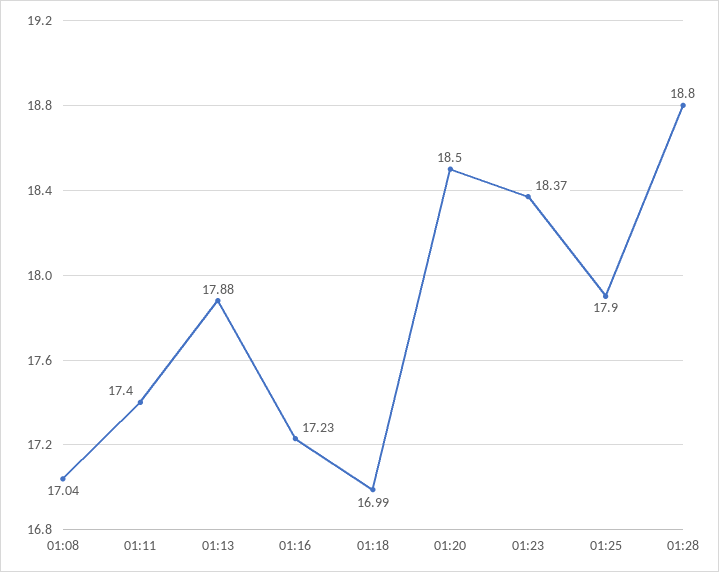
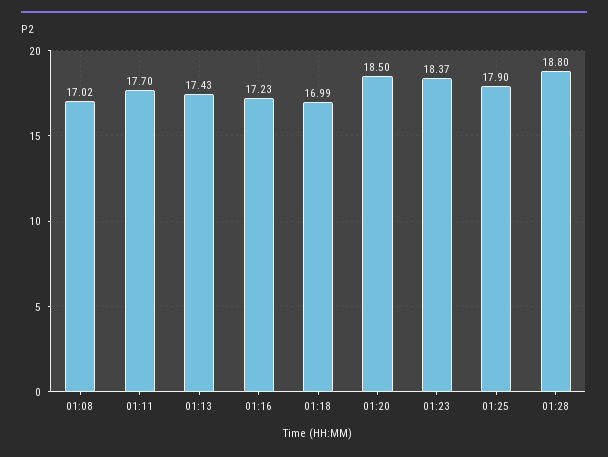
  {
-   "01:08": 17.04,
+   "01:08": 17.02,
-   "01:11": 17.4,
+   "01:11": 17.7,
-   "01:13": 17.88,
+   "01:13": 17.43,
    "01:16": 17.23,
    "01:18": 16.99,
    "01:20": 18.5,
    "01:23": 18.37,
    "01:25": 17.9,
    "01:28": 18.8
  }

